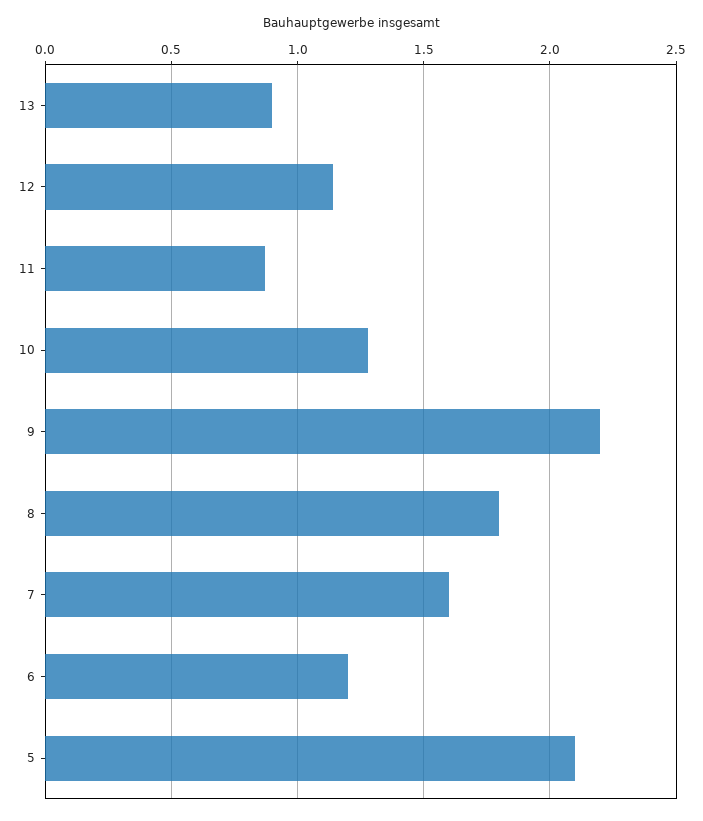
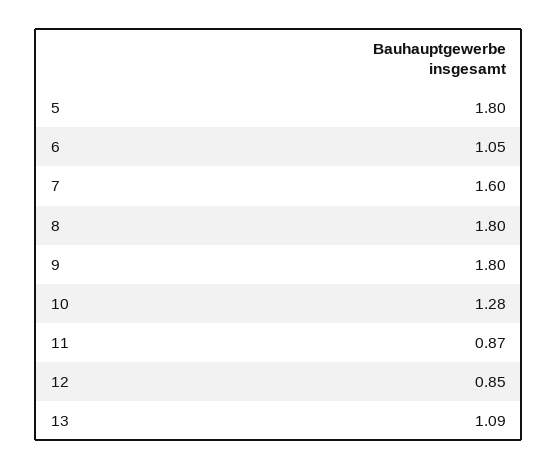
  {
-   "13": 0.9,
+   "13": 1.09,
-   "12": 1.15,
+   "12": 0.85,
    "11": 0.87,
    "10": 1.28,
-   "9": 2.2,
+   "9": 1.8,
    "8": 1.8,
    "7": 1.6,
-   "6": 1.2,
+   "6": 1.05,
-   "5": 2.1
+   "5": 1.8
  }

